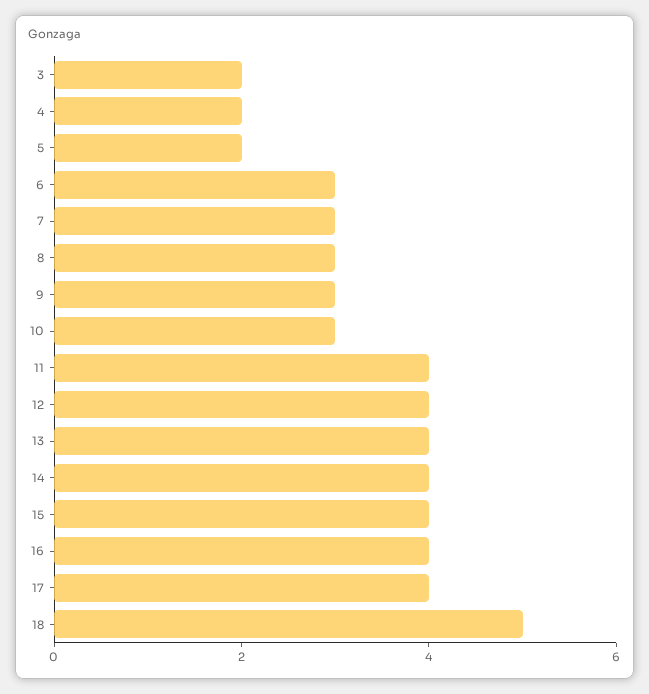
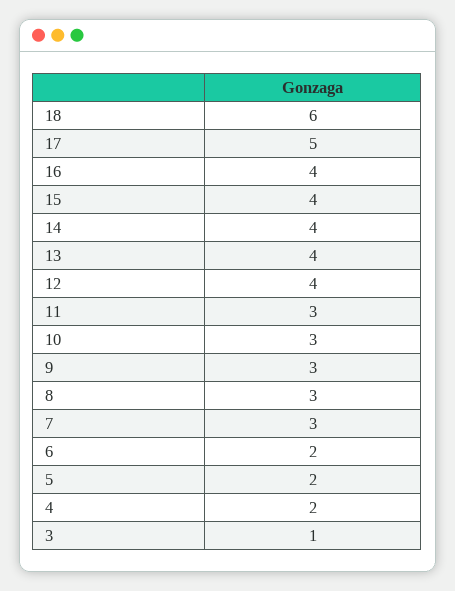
  {
-   "3": 2,
+   "3": 1,
    "4": 2,
    "5": 2,
-   "6": 3,
+   "6": 2,
    "7": 3,
    "8": 3,
    "9": 3,
    "10": 3,
-   "11": 4,
+   "11": 3,
    "12": 4,
    "13": 4,
    "14": 4,
    "15": 4,
    "16": 4,
-   "17": 4,
+   "17": 5,
-   "18": 5
+   "18": 6
  }

